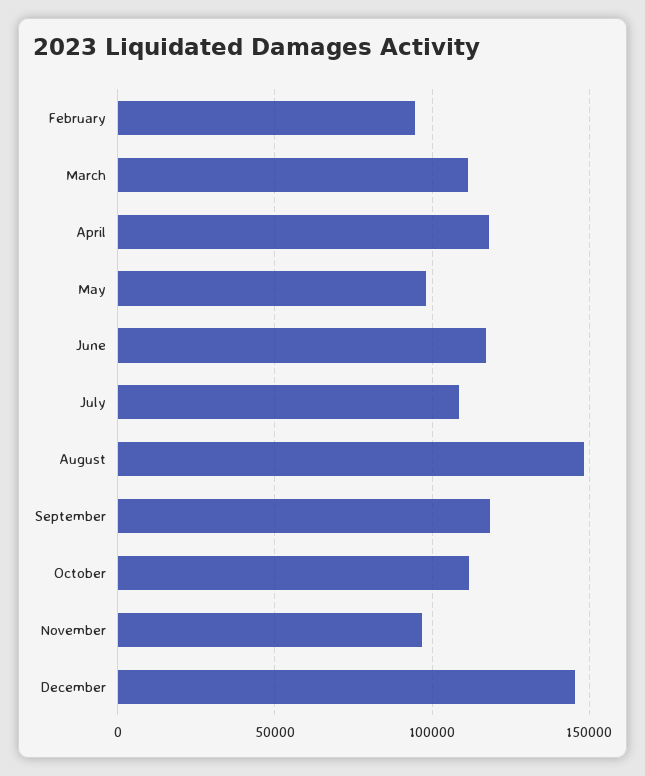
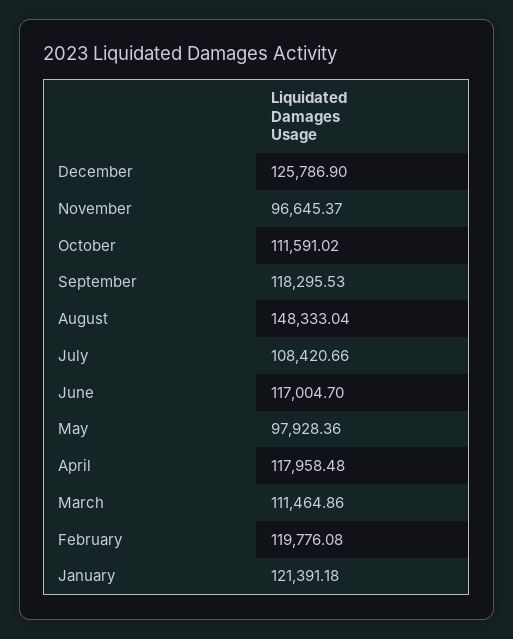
  {
-   "February": 95000,
+   "February": 119776.08,
    "March": 111464.86,
    "April": 117958.48,
    "May": 97928.36,
    "June": 117004.7,
    "July": 108420.66,
    "August": 148333.04,
    "September": 118295.53,
    "October": 111591.02,
    "November": 96645.37,
-   "December": 145000
+   "December": 125786.9,
+   "January": 121391.18
  }

